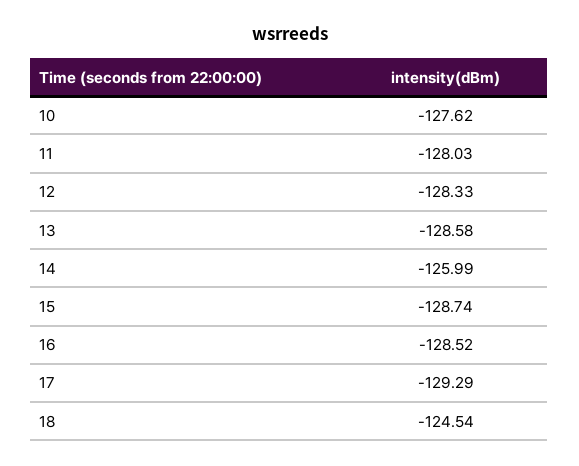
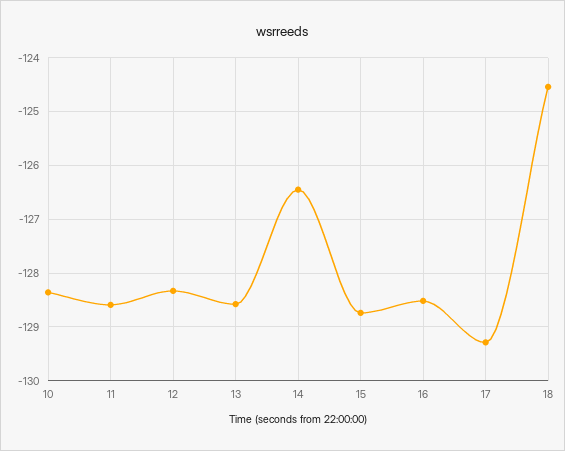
  {
-   "10": -127.62,
+   "10": -128.4,
-   "11": -128.03,
+   "11": -128.6,
    "12": -128.33,
    "13": -128.58,
-   "14": -125.99,
+   "14": -126.4,
    "15": -128.74,
    "16": -128.52,
    "17": -129.29,
    "18": -124.54
  }

